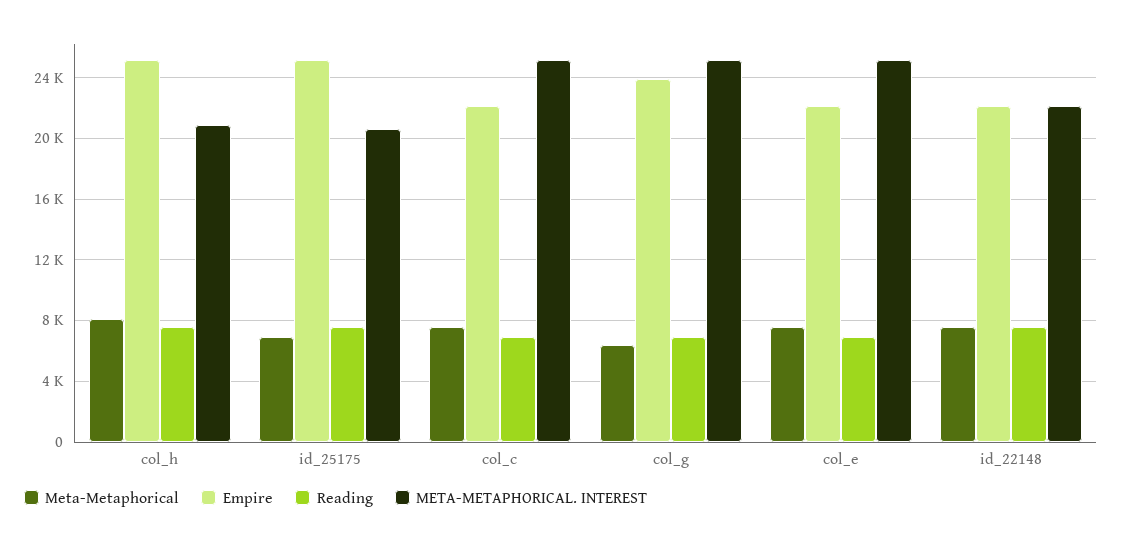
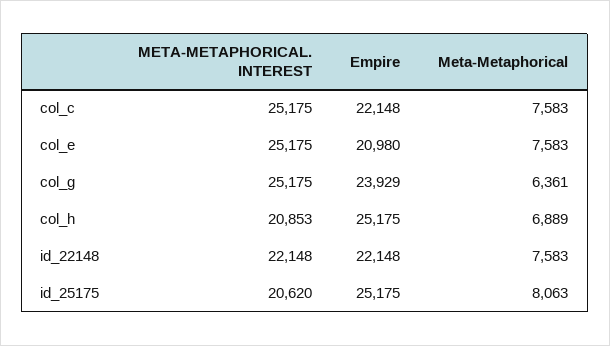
  {
    "Meta-Metaphorical": {
-     "col_h": 8000,
+     "col_h": 6889,
-     "id_25175": 7000,
+     "id_25175": 8063,
      "col_c": 7583,
      "col_g": 6361,
      "col_e": 7583,
      "id_22148": 7583
    },
    "Empire": {
      "col_h": 25175,
      "id_25175": 25175,
      "col_c": 22148,
      "col_g": 23929,
-     "col_e": 22000,
+     "col_e": 20980,
      "id_22148": 22148
    },
-   "Reading": {
-     "col_h": 7500,
-     "id_25175": 7500,
-     "col_c": 7000,
-     "col_g": 7000,
-     "col_e": 7000,
-     "id_22148": 7500
-   },
    "META-METAPHORICAL. INTEREST": {
      "col_h": 20853,
      "id_25175": 20620,
      "col_c": 25175,
      "col_g": 25175,
      "col_e": 25175,
      "id_22148": 22148
    }
  }

